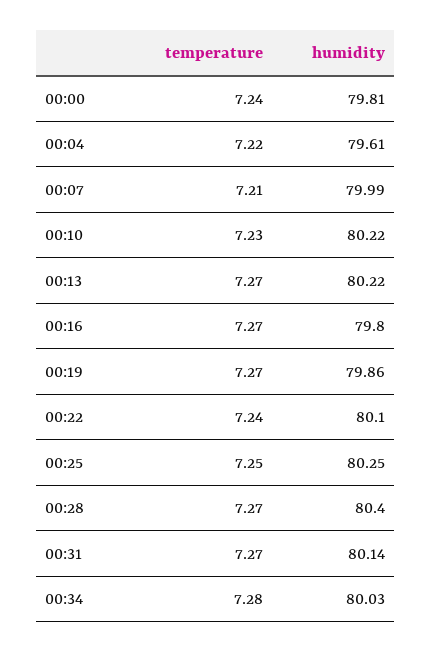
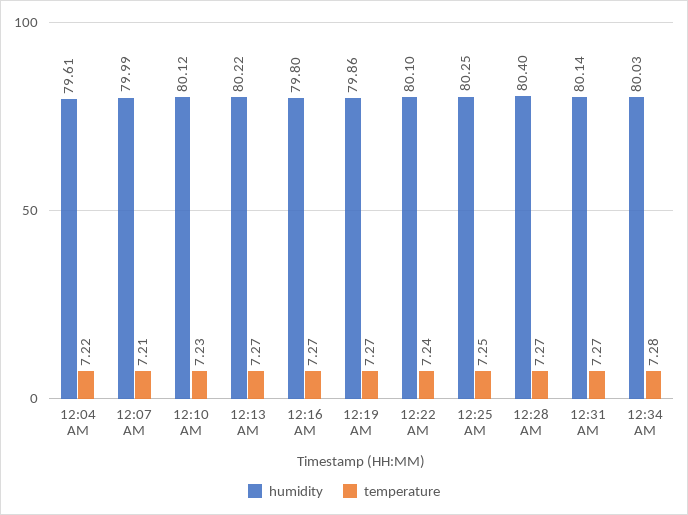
  {
    "temperature": {
-     "00:00": 7.24,
      "00:04": 7.22,
      "00:07": 7.21,
      "00:10": 7.23,
      "00:13": 7.27,
      "00:16": 7.27,
      "00:19": 7.27,
      "00:22": 7.24,
      "00:25": 7.25,
      "00:28": 7.27,
      "00:31": 7.27,
      "00:34": 7.28
    },
    "humidity": {
-     "00:00": 79.81,
      "00:04": 79.61,
      "00:07": 79.99,
-     "00:10": 80.22,
+     "00:10": 80.12,
      "00:13": 80.22,
      "00:16": 79.8,
      "00:19": 79.86,
      "00:22": 80.1,
      "00:25": 80.25,
      "00:28": 80.4,
      "00:31": 80.14,
      "00:34": 80.03
    }
  }

